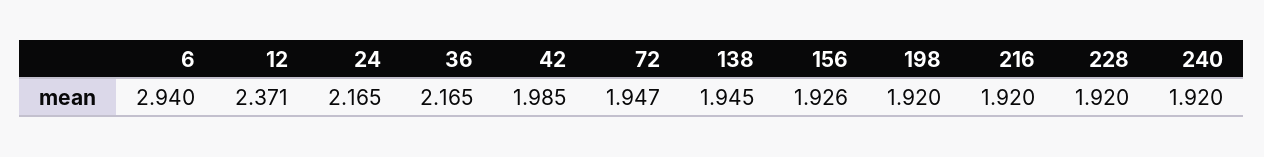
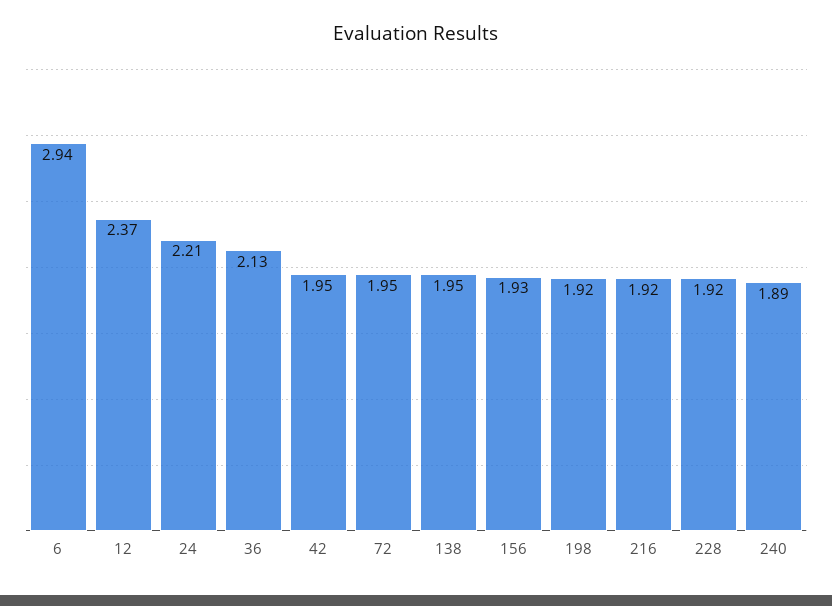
  {
    "6": 2.94,
    "12": 2.371,
-   "24": 2.165,
+   "24": 2.21,
-   "36": 2.165,
+   "36": 2.13,
-   "42": 1.985,
+   "42": 1.95,
    "72": 1.947,
    "138": 1.945,
    "156": 1.926,
    "198": 1.92,
    "216": 1.92,
    "228": 1.92,
-   "240": 1.92
+   "240": 1.89
  }

